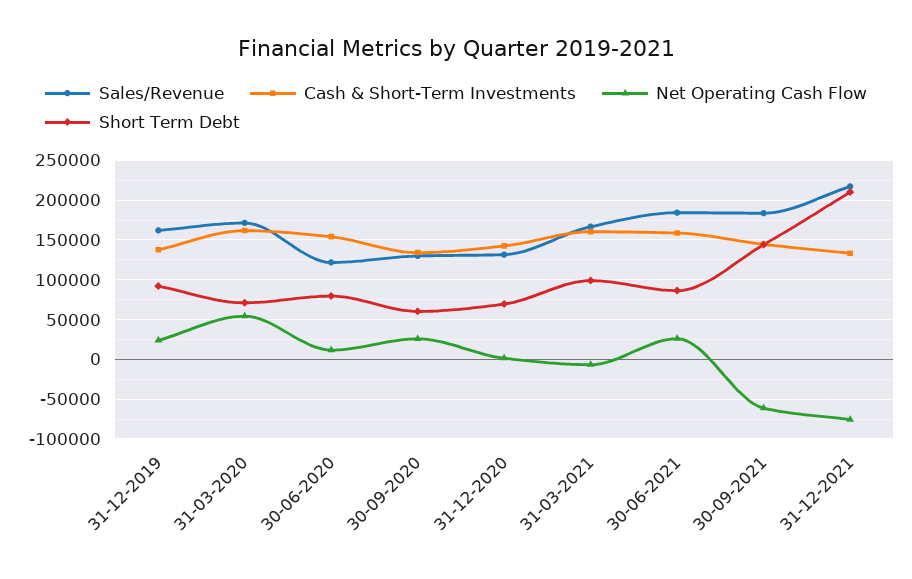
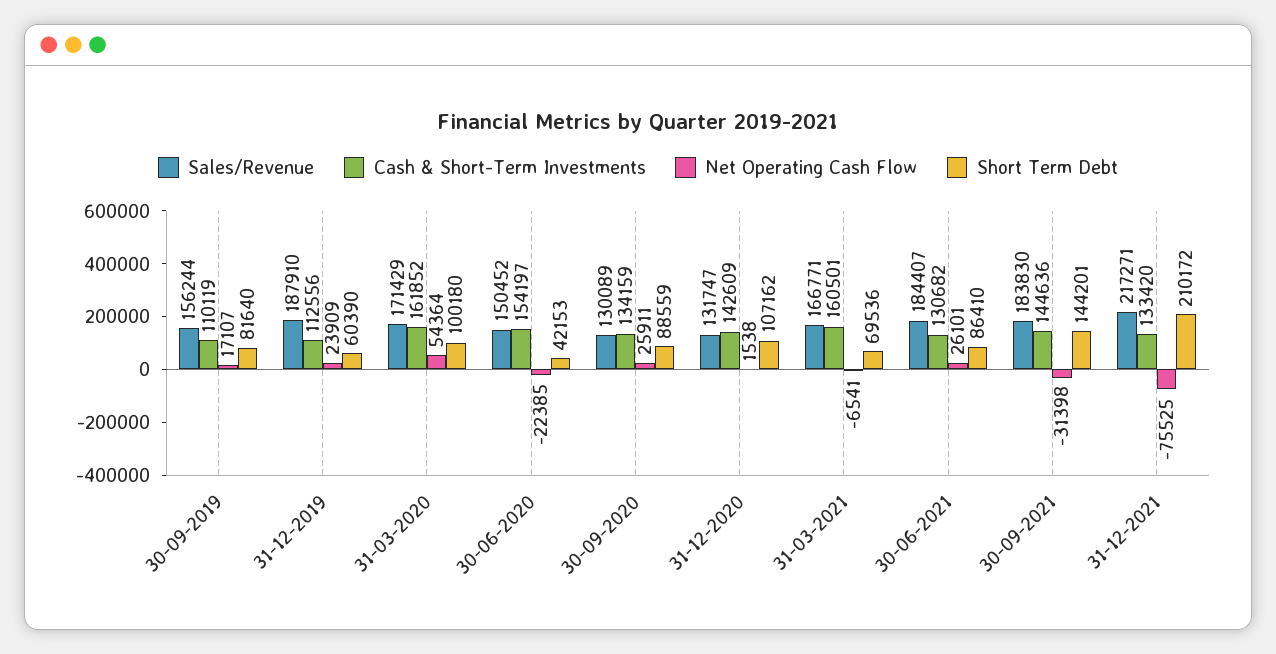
  {
    "Sales/Revenue": {
-     "31-12-2019": 160000,
+     "31-12-2019": 187910,
      "31-03-2020": 171429,
-     "30-06-2020": 120000,
+     "30-06-2020": 150452,
      "30-09-2020": 130089,
      "31-12-2020": 131747,
      "31-03-2021": 166771,
      "30-06-2021": 184407,
      "30-09-2021": 183830,
-     "31-12-2021": 217271
+     "31-12-2021": 217271,
+     "30-09-2019": 156244
    },
    "Cash & Short-Term Investments": {
-     "31-12-2019": 140000,
+     "31-12-2019": 112556,
      "31-03-2020": 161852,
      "30-06-2020": 154197,
      "30-09-2020": 134159,
      "31-12-2020": 142609,
      "31-03-2021": 160501,
-     "30-06-2021": 160000,
+     "30-06-2021": 130682,
      "30-09-2021": 144636,
-     "31-12-2021": 133420
+     "31-12-2021": 133420,
+     "30-09-2019": 110119
    },
    "Net Operating Cash Flow": {
      "31-12-2019": 23909,
      "31-03-2020": 54364,
-     "30-06-2020": 10000,
+     "30-06-2020": -22385,
      "30-09-2020": 25911,
      "31-12-2020": 1538,
      "31-03-2021": -6541,
      "30-06-2021": 26101,
-     "30-09-2021": -60000,
+     "30-09-2021": -31398,
-     "31-12-2021": -75525
+     "31-12-2021": -75525,
+     "30-09-2019": 17107
    },
    "Short Term Debt": {
-     "31-12-2019": 90000,
+     "31-12-2019": 60390,
-     "31-03-2020": 70000,
+     "31-03-2020": 100180,
-     "30-06-2020": 80000,
+     "30-06-2020": 42153,
-     "30-09-2020": 60000,
+     "30-09-2020": 88559,
-     "31-12-2020": 70000,
+     "31-12-2020": 107162,
-     "31-03-2021": 100000,
+     "31-03-2021": 69536,
      "30-06-2021": 86410,
      "30-09-2021": 144201,
-     "31-12-2021": 210172
+     "31-12-2021": 210172,
+     "30-09-2019": 81640
    }
  }

